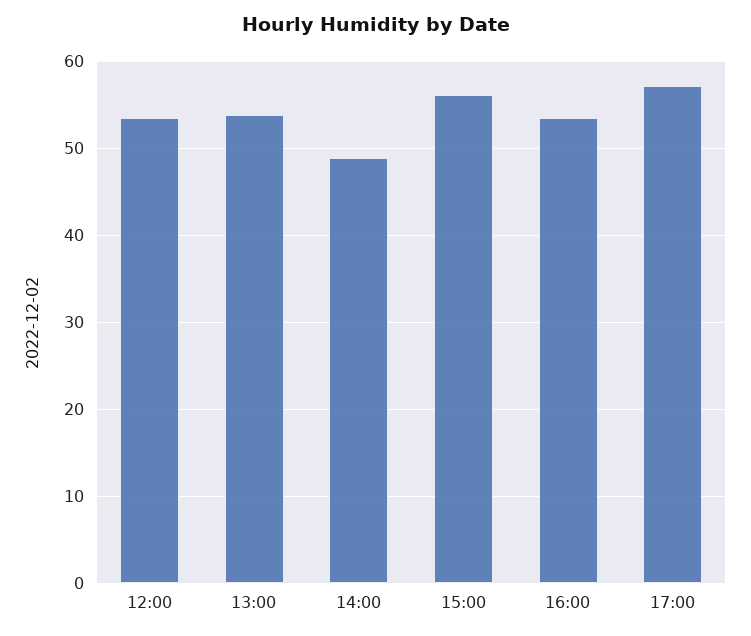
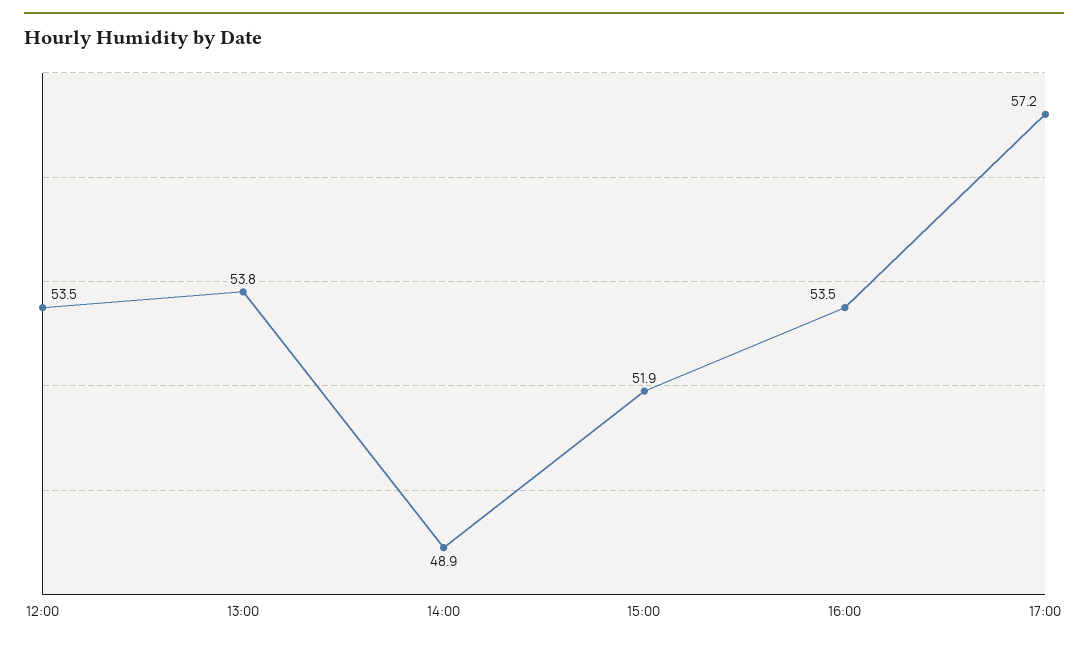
  {
    "12:00": 53.5,
    "13:00": 53.8,
    "14:00": 48.9,
-   "15:00": 56,
+   "15:00": 51.9,
    "16:00": 53.5,
    "17:00": 57.2
  }

